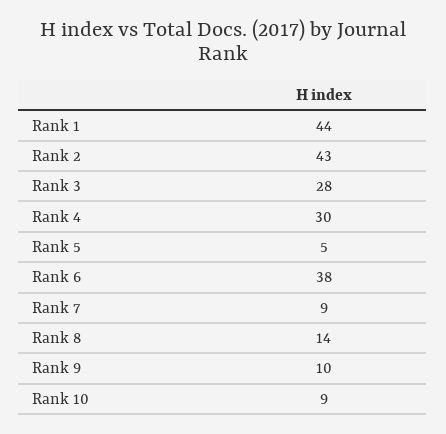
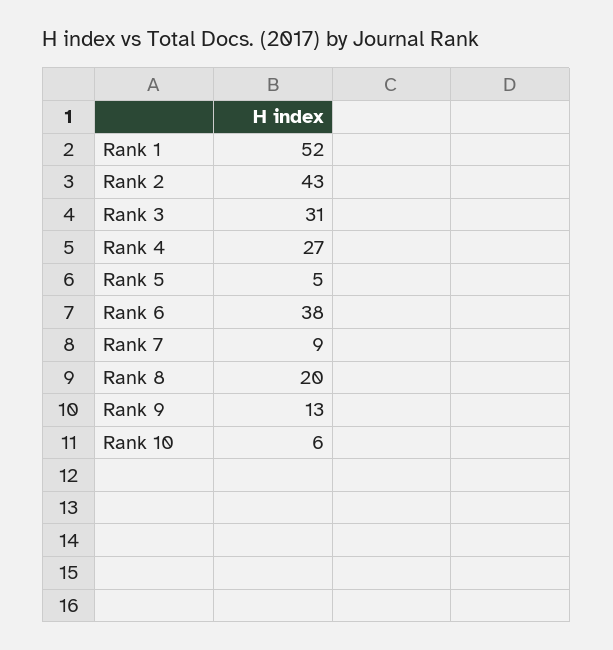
  {
-   "Rank 1": 44,
+   "Rank 1": 52,
    "Rank 2": 43,
-   "Rank 3": 28,
+   "Rank 3": 31,
-   "Rank 4": 30,
+   "Rank 4": 27,
    "Rank 5": 5,
    "Rank 6": 38,
    "Rank 7": 9,
-   "Rank 8": 14,
+   "Rank 8": 20,
-   "Rank 9": 10,
+   "Rank 9": 13,
-   "Rank 10": 9
+   "Rank 10": 6
  }

